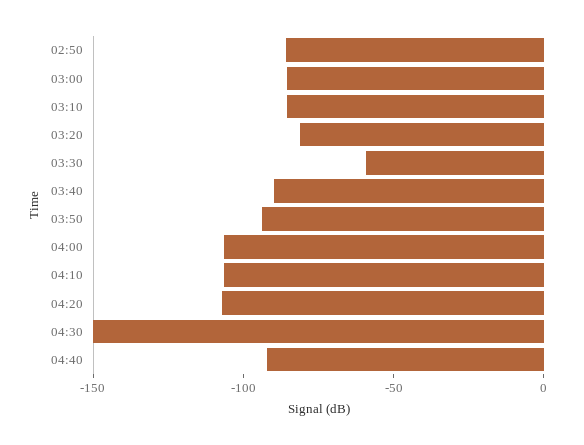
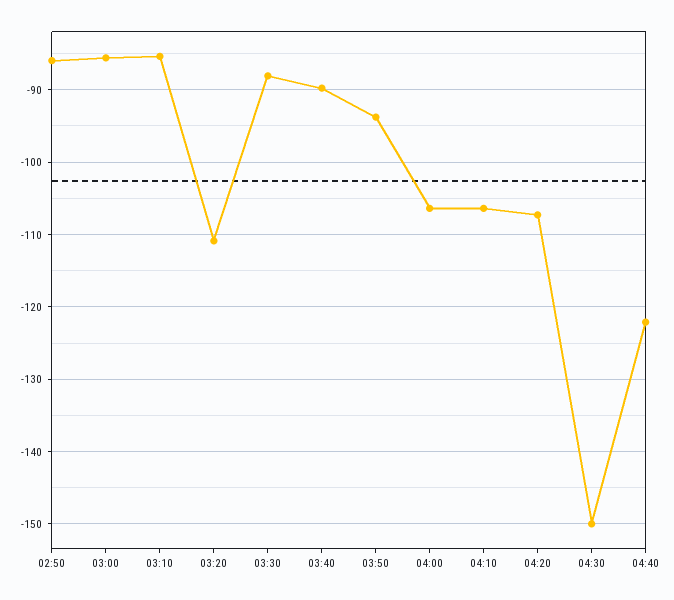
  {
    "02:50": -86,
    "03:00": -86,
    "03:10": -85,
-   "03:20": -80,
+   "03:20": -111,
-   "03:30": -60,
+   "03:30": -88,
    "03:40": -90,
    "03:50": -94,
    "04:00": -106,
    "04:10": -106,
    "04:20": -107,
    "04:30": -150,
-   "04:40": -90
+   "04:40": -122
  }

